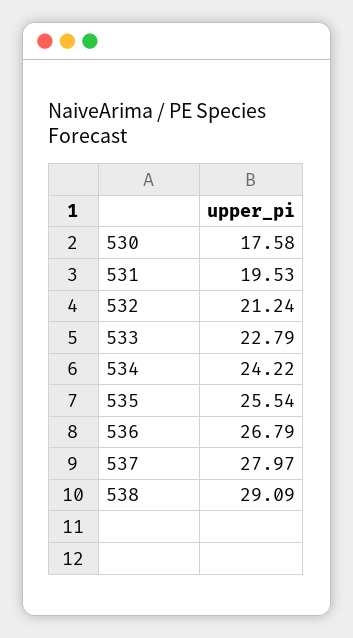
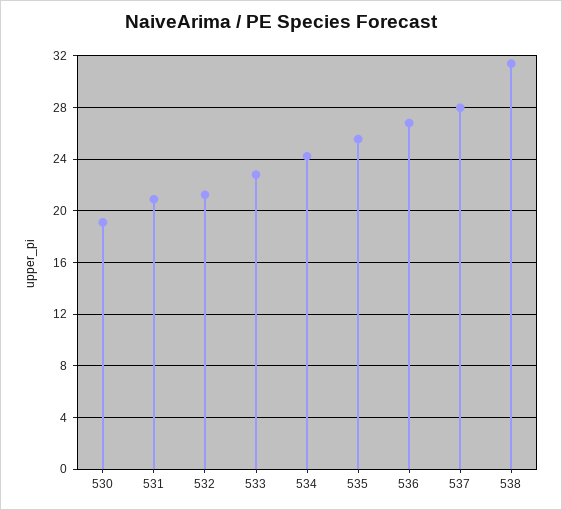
  {
-   "530": 17.58,
+   "530": 19,
-   "531": 19.53,
+   "531": 21,
    "532": 21.24,
    "533": 22.79,
    "534": 24.22,
    "535": 25.54,
    "536": 26.79,
    "537": 27.97,
-   "538": 29.09
+   "538": 31.5
  }

